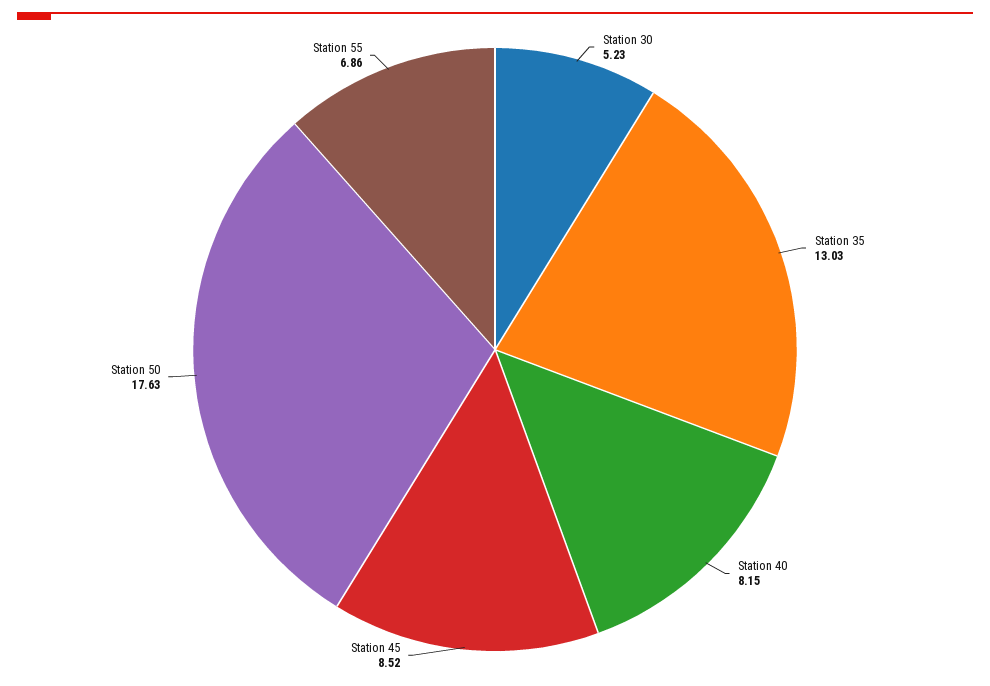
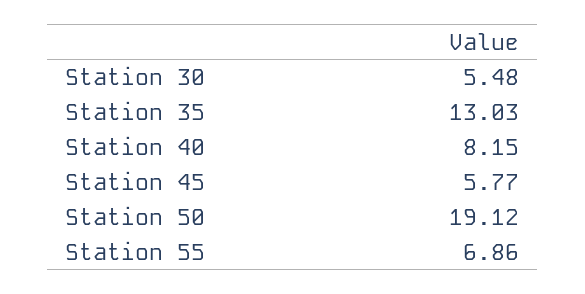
  {
-   "Station 30": 5.23,
+   "Station 30": 5.48,
    "Station 35": 13.03,
    "Station 40": 8.15,
-   "Station 45": 8.52,
+   "Station 45": 5.77,
-   "Station 50": 17.63,
+   "Station 50": 19.12,
    "Station 55": 6.86
  }

